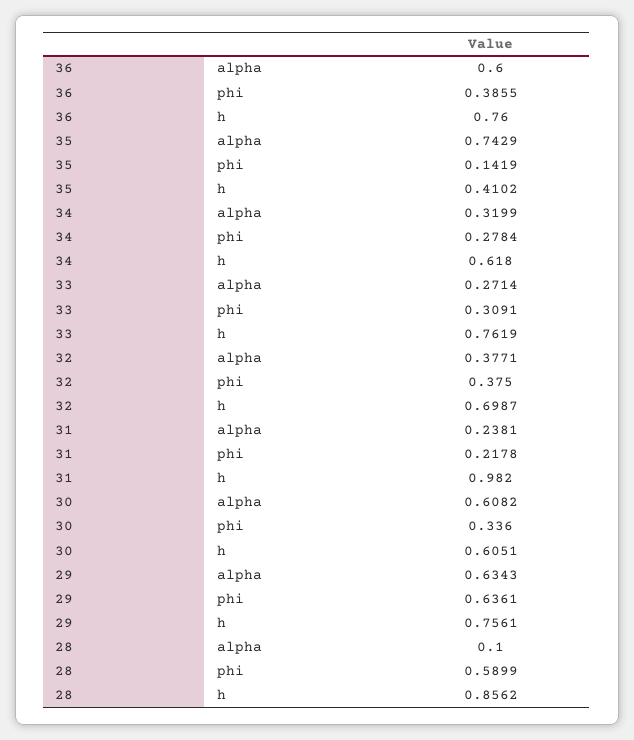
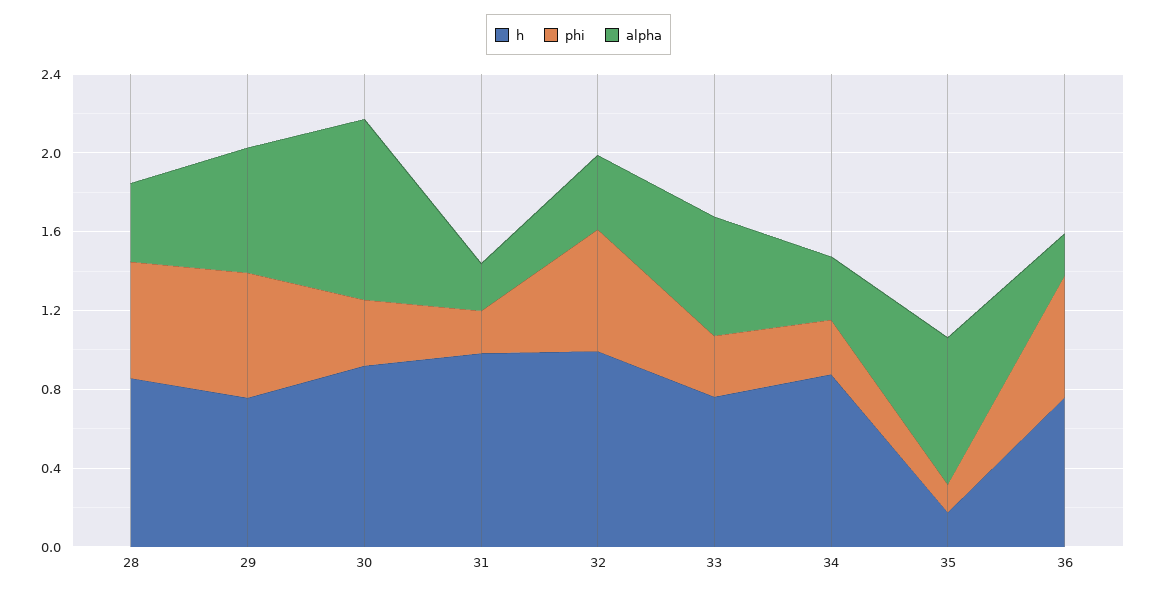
  {
    "alpha": {
-     "36": 0.6,
+     "36": 0.2,
      "35": 0.7429,
      "34": 0.3199,
-     "33": 0.2714,
+     "33": 0.6,
      "32": 0.3771,
      "31": 0.2381,
-     "30": 0.6082,
+     "30": 0.9,
      "29": 0.6343,
-     "28": 0.1
+     "28": 0.4
    },
    "phi": {
-     "36": 0.3855,
+     "36": 0.6,
      "35": 0.1419,
      "34": 0.2784,
      "33": 0.3091,
-     "32": 0.375,
+     "32": 0.6,
      "31": 0.2178,
      "30": 0.336,
      "29": 0.6361,
      "28": 0.5899
    },
    "h": {
      "36": 0.76,
-     "35": 0.4102,
+     "35": 0.2,
-     "34": 0.618,
+     "34": 0.9,
      "33": 0.7619,
-     "32": 0.6987,
+     "32": 1,
      "31": 0.982,
-     "30": 0.6051,
+     "30": 0.9,
      "29": 0.7561,
      "28": 0.8562
    }
  }

